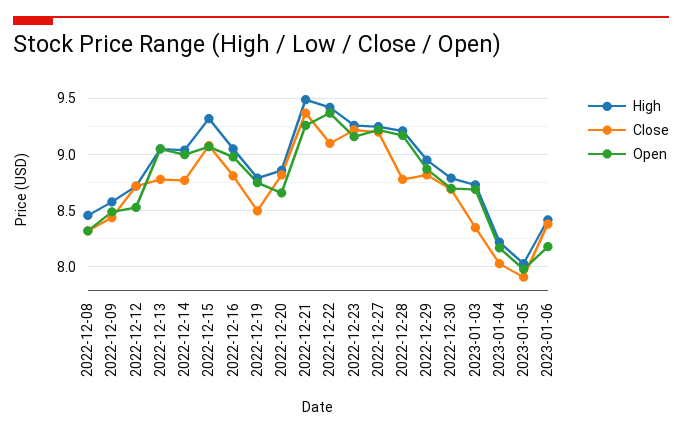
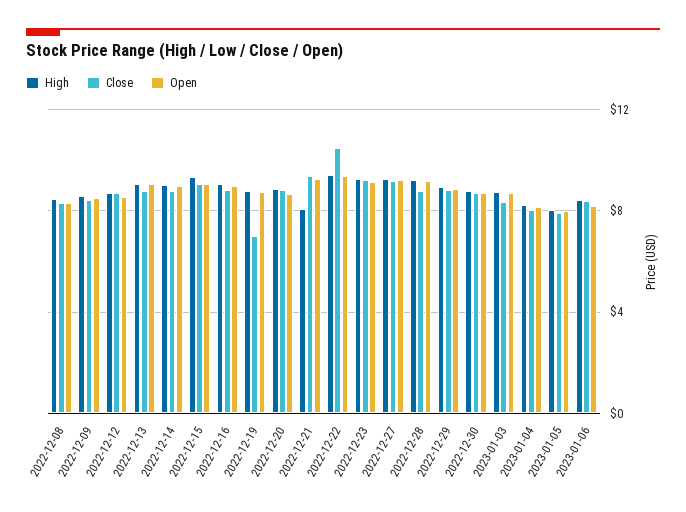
  {
    "High": {
      "2022-12-08": 8.5,
      "2022-12-09": 8.6,
      "2022-12-12": 8.7,
      "2022-12-13": 9.1,
      "2022-12-14": 9,
      "2022-12-15": 9.3,
      "2022-12-16": 9.1,
      "2022-12-19": 8.8,
      "2022-12-20": 8.9,
-     "2022-12-21": 9.5,
+     "2022-12-21": 8,
      "2022-12-22": 9.4,
      "2022-12-23": 9.3,
      "2022-12-27": 9.3,
      "2022-12-28": 9.2,
      "2022-12-29": 9,
      "2022-12-30": 8.8,
      "2023-01-03": 8.7,
      "2023-01-04": 8.2,
      "2023-01-05": 8,
      "2023-01-06": 8.4
    },
    "Close": {
      "2022-12-08": 8.3,
      "2022-12-09": 8.4,
      "2022-12-12": 8.7,
      "2022-12-13": 8.8,
      "2022-12-14": 8.8,
      "2022-12-15": 9.1,
      "2022-12-16": 8.8,
-     "2022-12-19": 8.5,
+     "2022-12-19": 7,
      "2022-12-20": 8.8,
      "2022-12-21": 9.4,
-     "2022-12-22": 9.1,
+     "2022-12-22": 10.5,
      "2022-12-23": 9.2,
      "2022-12-27": 9.2,
      "2022-12-28": 8.8,
      "2022-12-29": 8.8,
      "2022-12-30": 8.7,
      "2023-01-03": 8.4,
      "2023-01-04": 8,
      "2023-01-05": 7.9,
      "2023-01-06": 8.4
    },
    "Open": {
      "2022-12-08": 8.3,
      "2022-12-09": 8.5,
      "2022-12-12": 8.5,
      "2022-12-13": 9.1,
      "2022-12-14": 9,
      "2022-12-15": 9.1,
      "2022-12-16": 9,
      "2022-12-19": 8.8,
      "2022-12-20": 8.7,
      "2022-12-21": 9.3,
      "2022-12-22": 9.4,
      "2022-12-23": 9.2,
      "2022-12-27": 9.2,
      "2022-12-28": 9.2,
      "2022-12-29": 8.9,
      "2022-12-30": 8.7,
      "2023-01-03": 8.7,
      "2023-01-04": 8.2,
      "2023-01-05": 8,
      "2023-01-06": 8.2
    }
  }

